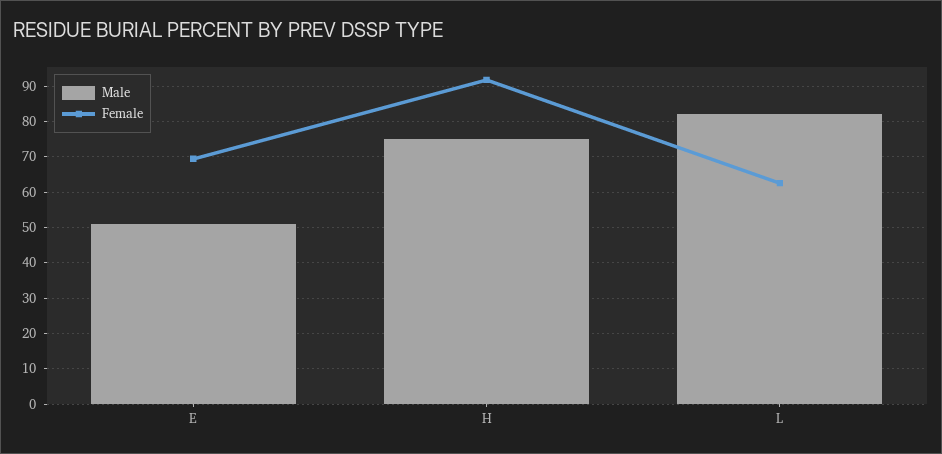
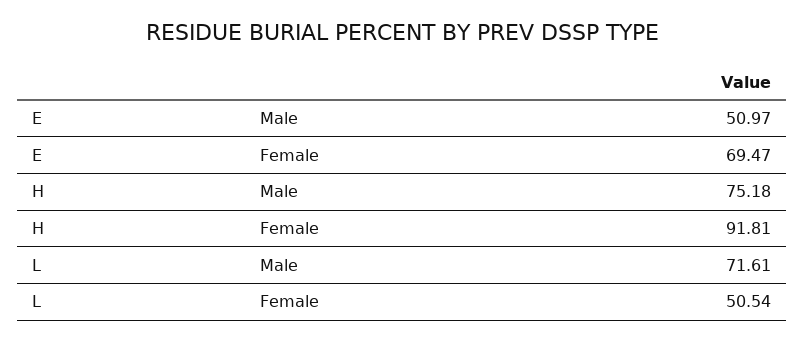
  {
    "Male": {
      "E": 50.97,
      "H": 75.18,
-     "L": 82
+     "L": 71.61
    },
    "Female": {
      "E": 69.47,
      "H": 91.81,
-     "L": 62
+     "L": 50.54
    }
  }

